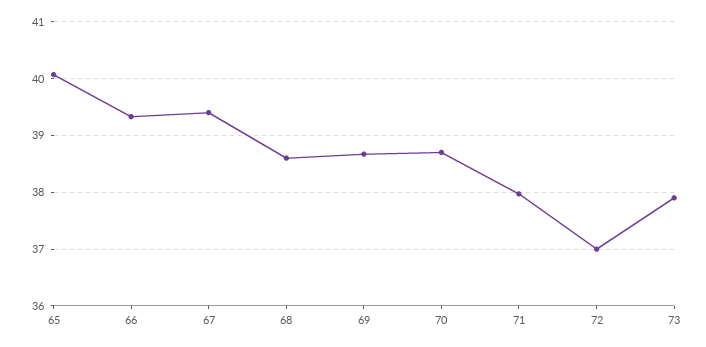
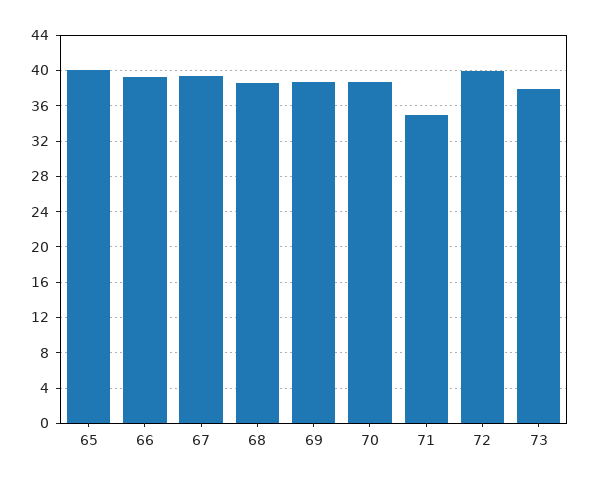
  {
    "65": 40,
    "66": 39.4,
    "67": 39.4,
    "68": 38.6,
    "69": 38.6,
    "70": 38.8,
-   "71": 38,
+   "71": 35,
-   "72": 37,
+   "72": 40,
    "73": 38
  }

